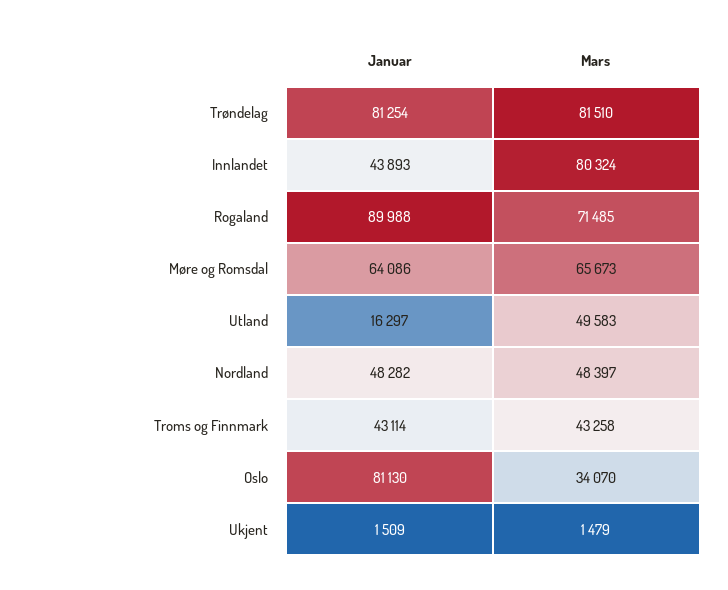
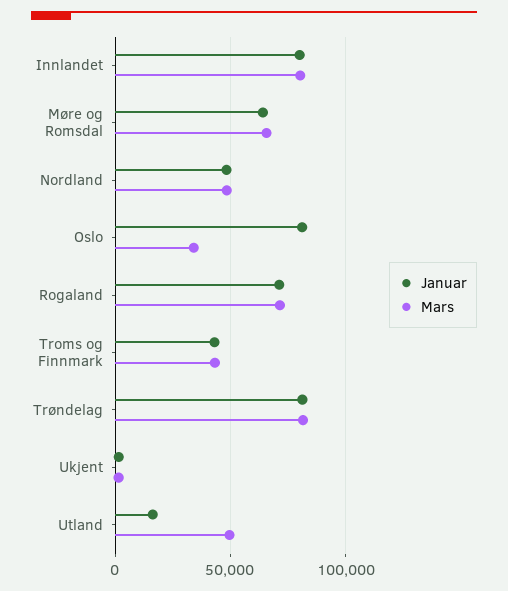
  {
    "Januar": {
      "Trøndelag": 81254,
-     "Innlandet": 43893,
+     "Innlandet": 80000,
-     "Rogaland": 89988,
+     "Rogaland": 70000,
      "Møre og Romsdal": 64086,
      "Utland": 16297,
      "Nordland": 48282,
      "Troms og Finnmark": 43114,
      "Oslo": 81130,
      "Ukjent": 1509
    },
    "Mars": {
      "Trøndelag": 81510,
      "Innlandet": 80324,
      "Rogaland": 71485,
      "Møre og Romsdal": 65673,
      "Utland": 49583,
      "Nordland": 48397,
      "Troms og Finnmark": 43258,
      "Oslo": 34070,
      "Ukjent": 1479
    }
  }

